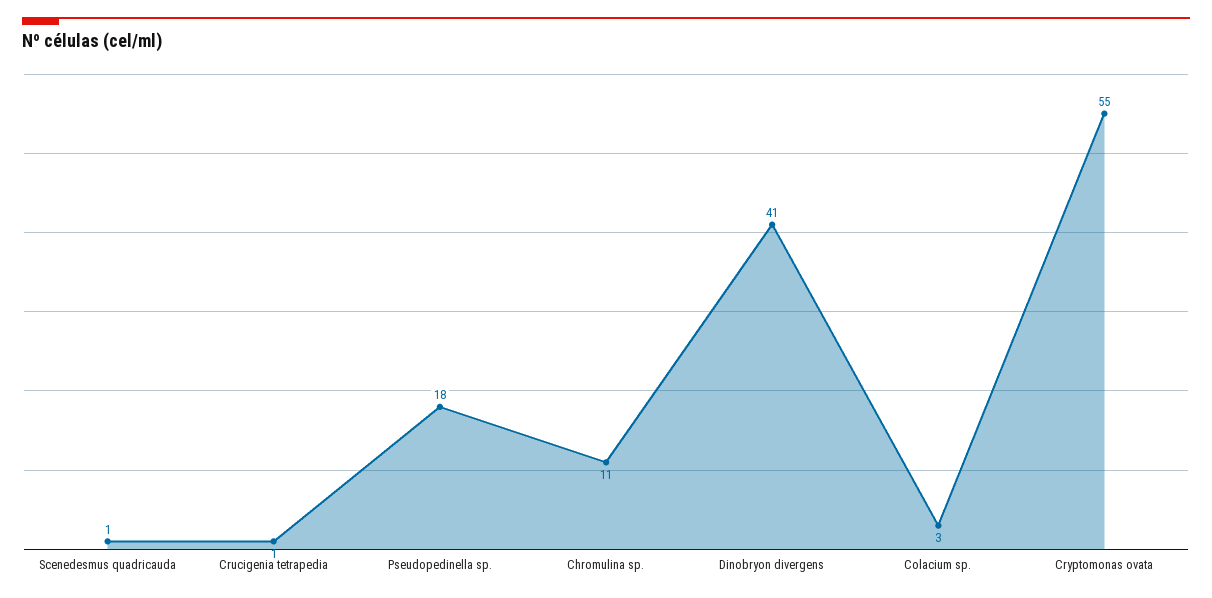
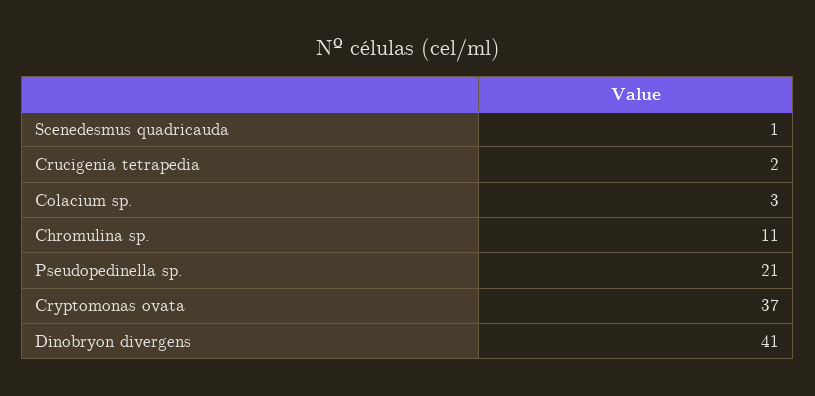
  {
    "Scenedesmus quadricauda": 1,
-   "Crucigenia tetrapedia": 1,
+   "Crucigenia tetrapedia": 2,
-   "Pseudopedinella sp.": 18,
+   "Pseudopedinella sp.": 21,
    "Chromulina sp.": 11,
    "Dinobryon divergens": 41,
    "Colacium sp.": 3,
-   "Cryptomonas ovata": 55
+   "Cryptomonas ovata": 37
  }

